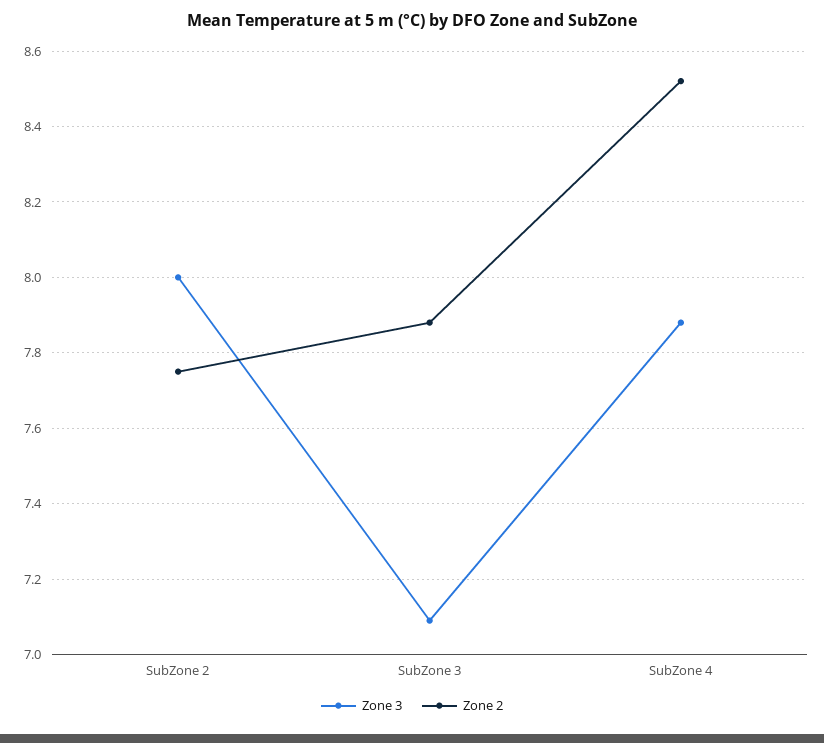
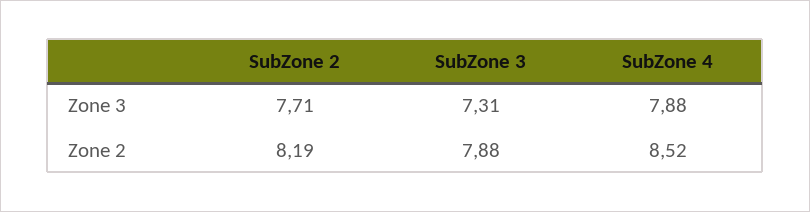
  {
    "Zone 3": {
-     "SubZone 2": 8,
+     "SubZone 2": 7.71,
-     "SubZone 3": 7.1,
+     "SubZone 3": 7.31,
      "SubZone 4": 7.88
    },
    "Zone 2": {
-     "SubZone 2": 7.75,
+     "SubZone 2": 8.19,
      "SubZone 3": 7.88,
      "SubZone 4": 8.52
    }
  }

